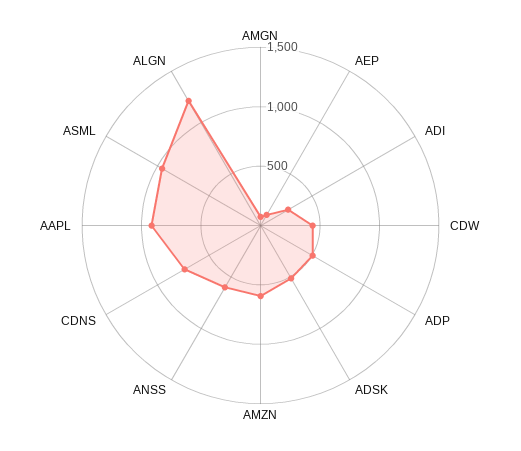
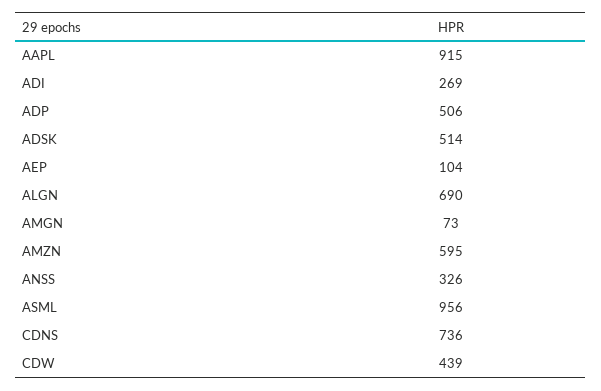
  {
    "AMGN": 73,
    "AEP": 104,
    "ADI": 269,
    "CDW": 439,
    "ADP": 506,
    "ADSK": 514,
    "AMZN": 595,
-   "ANSS": 600,
+   "ANSS": 326,
    "CDNS": 736,
    "AAPL": 915,
    "ASML": 956,
-   "ALGN": 1200
+   "ALGN": 690
  }

